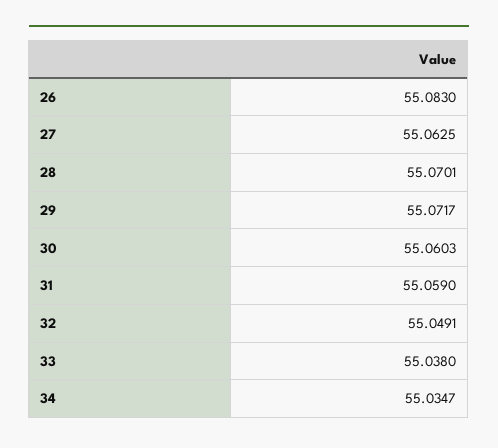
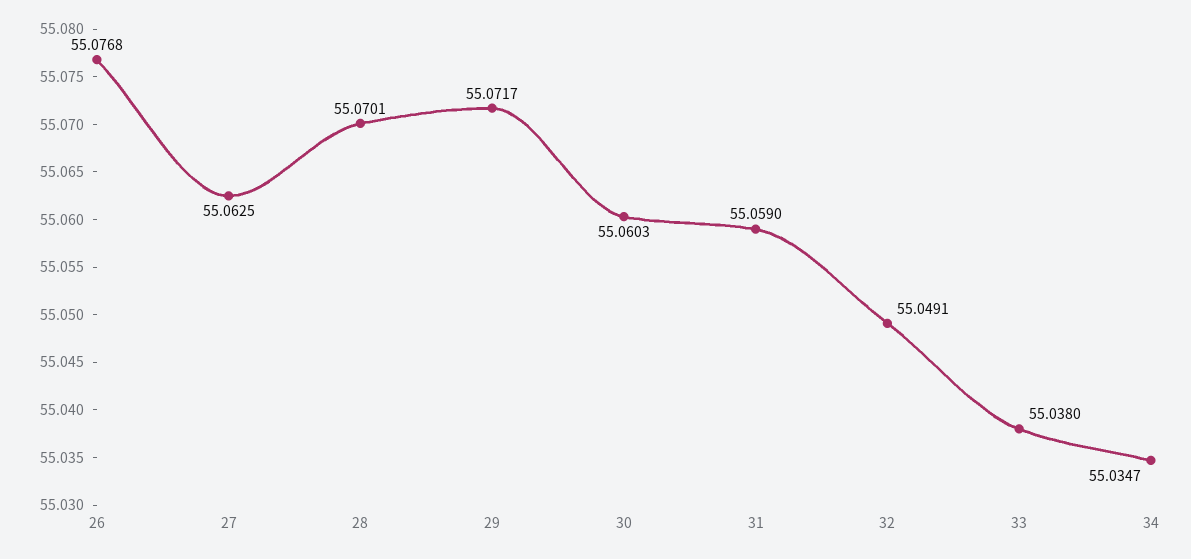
  {
-   "26": 55.083,
+   "26": 55.0768,
    "27": 55.0625,
    "28": 55.0701,
    "29": 55.0717,
    "30": 55.0603,
    "31": 55.059,
    "32": 55.0491,
    "33": 55.038,
    "34": 55.0347
  }

